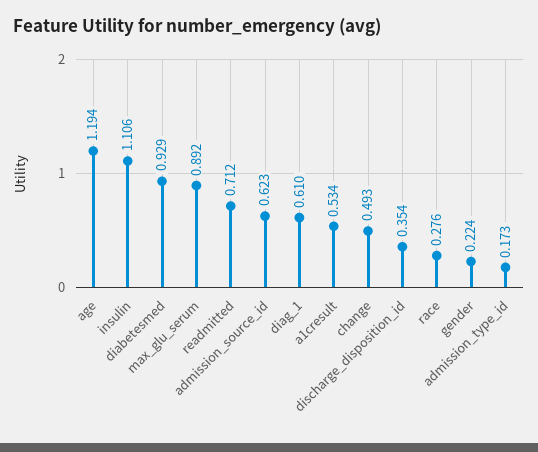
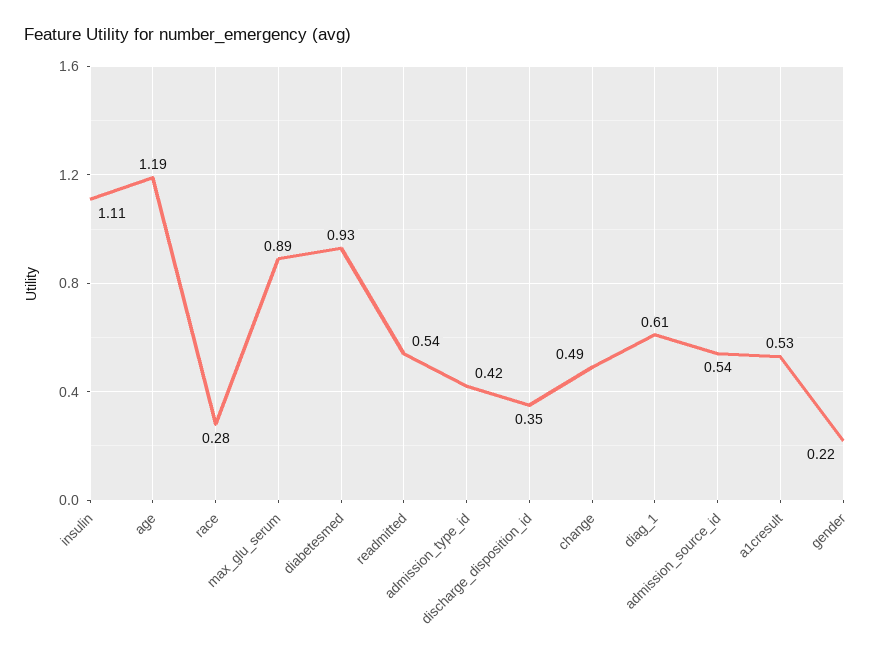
  {
    "age": 1.194,
    "insulin": 1.106,
    "diabetesmed": 0.929,
    "max_glu_serum": 0.892,
-   "readmitted": 0.712,
+   "readmitted": 0.54,
-   "admission_source_id": 0.623,
+   "admission_source_id": 0.54,
    "diag_1": 0.61,
    "a1cresult": 0.534,
    "change": 0.493,
    "discharge_disposition_id": 0.354,
    "race": 0.276,
    "gender": 0.224,
-   "admission_type_id": 0.173
+   "admission_type_id": 0.42
  }

